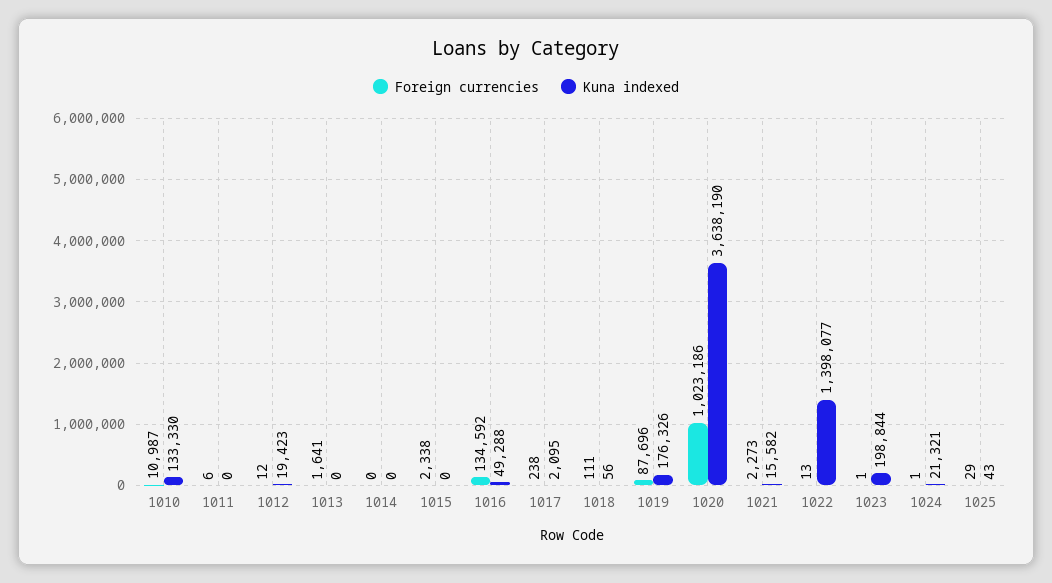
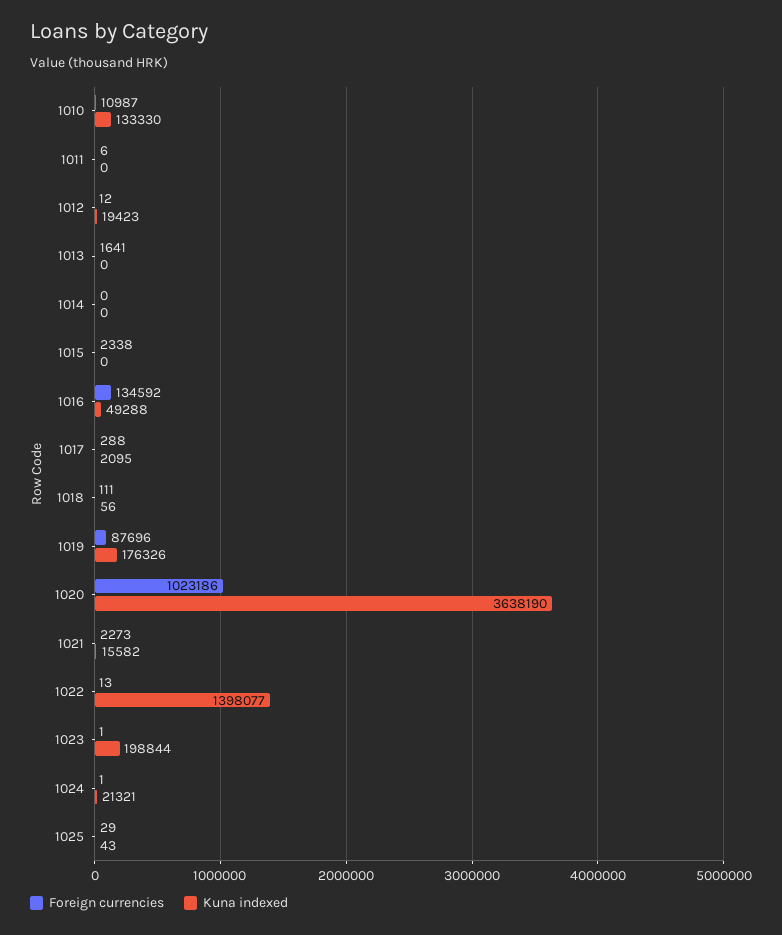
  {
    "Foreign currencies": {
      "1010": 10987,
      "1011": 6,
      "1012": 12,
      "1013": 1641,
      "1014": 0,
      "1015": 2338,
      "1016": 134592,
-     "1017": 238,
+     "1017": 288,
      "1018": 111,
      "1019": 87696,
      "1020": 1023186,
      "1021": 2273,
      "1022": 13,
      "1023": 1,
      "1024": 1,
      "1025": 29
    },
    "Kuna indexed": {
      "1010": 133330,
      "1011": 0,
      "1012": 19423,
      "1013": 0,
      "1014": 0,
      "1015": 0,
      "1016": 49288,
      "1017": 2095,
      "1018": 56,
      "1019": 176326,
      "1020": 3638190,
      "1021": 15582,
      "1022": 1398077,
      "1023": 198844,
      "1024": 21321,
      "1025": 43
    }
  }

